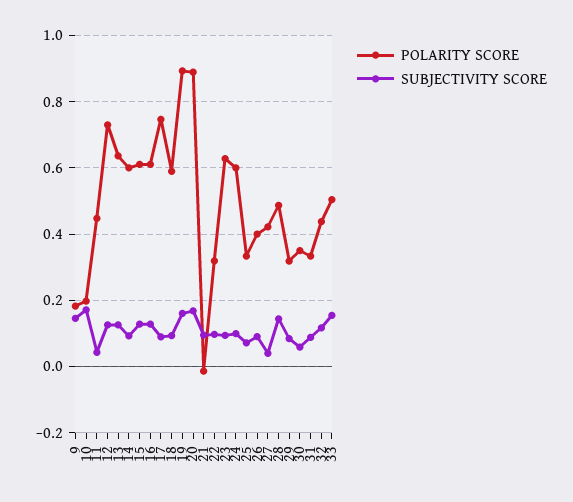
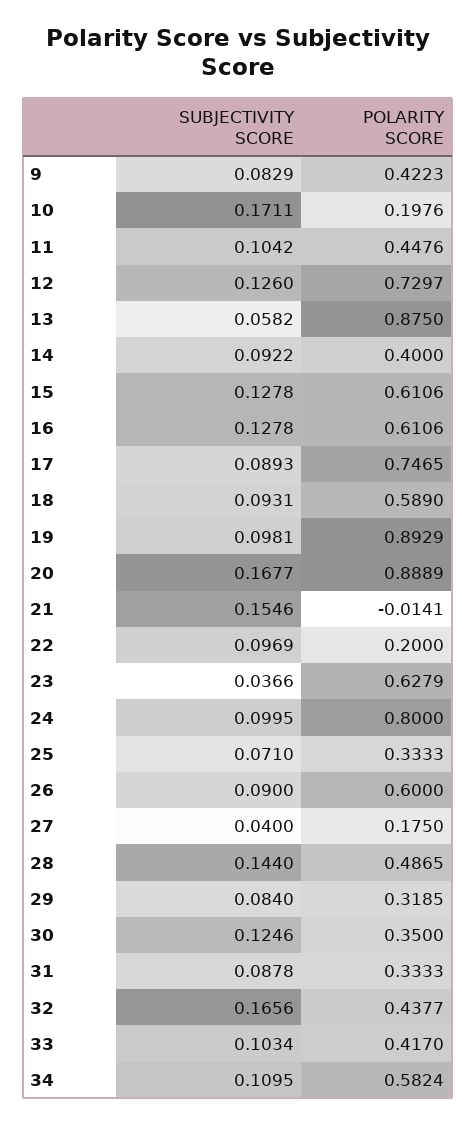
  {
    "POLARITY SCORE": {
-     "9": 0.18,
+     "9": 0.4223,
      "10": 0.1976,
      "11": 0.4476,
      "12": 0.7297,
-     "13": 0.64,
+     "13": 0.875,
-     "14": 0.6,
+     "14": 0.4,
      "15": 0.6106,
      "16": 0.6106,
      "17": 0.7465,
      "18": 0.589,
      "19": 0.8929,
      "20": 0.8889,
      "21": -0.0141,
-     "22": 0.32,
+     "22": 0.2,
      "23": 0.6279,
-     "24": 0.6,
+     "24": 0.8,
      "25": 0.3333,
-     "26": 0.4,
+     "26": 0.6,
-     "27": 0.42,
+     "27": 0.175,
      "28": 0.4865,
      "29": 0.3185,
      "30": 0.35,
      "31": 0.3333,
      "32": 0.4377,
-     "33": 0.5
+     "33": 0.417,
+     "34": 0.5824
    },
    "SUBJECTIVITY SCORE": {
-     "9": 0.14,
+     "9": 0.0829,
      "10": 0.1711,
-     "11": 0.04,
+     "11": 0.1042,
      "12": 0.126,
-     "13": 0.12,
+     "13": 0.0582,
      "14": 0.0922,
      "15": 0.1278,
      "16": 0.1278,
      "17": 0.0893,
      "18": 0.0931,
-     "19": 0.16,
+     "19": 0.0981,
      "20": 0.1677,
-     "21": 0.1,
+     "21": 0.1546,
      "22": 0.0969,
-     "23": 0.1,
+     "23": 0.0366,
      "24": 0.0995,
      "25": 0.071,
      "26": 0.09,
      "27": 0.04,
      "28": 0.144,
      "29": 0.084,
-     "30": 0.06,
+     "30": 0.1246,
      "31": 0.0878,
-     "32": 0.12,
+     "32": 0.1656,
-     "33": 0.16
+     "33": 0.1034,
+     "34": 0.1095
    }
  }

